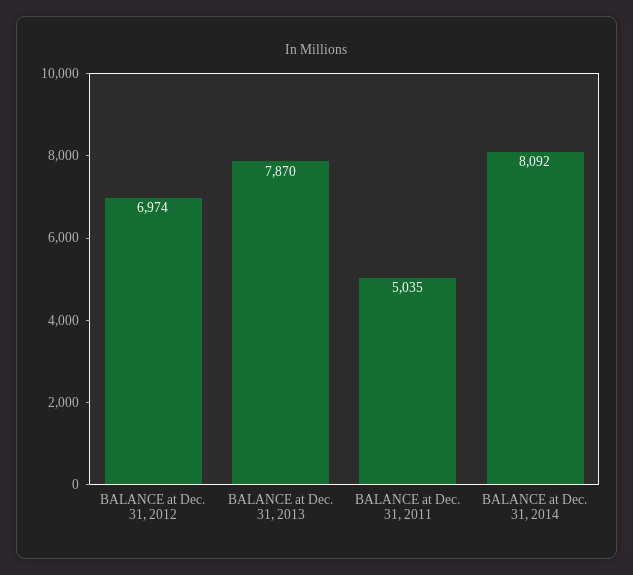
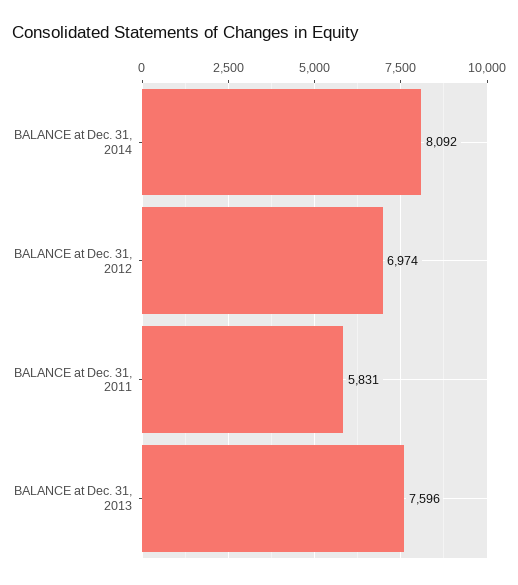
  {
    "BALANCE at Dec. 31, 2012": 6974,
-   "BALANCE at Dec. 31, 2013": 7870,
+   "BALANCE at Dec. 31, 2013": 7596,
-   "BALANCE at Dec. 31, 2011": 5035,
+   "BALANCE at Dec. 31, 2011": 5831,
    "BALANCE at Dec. 31, 2014": 8092
  }

